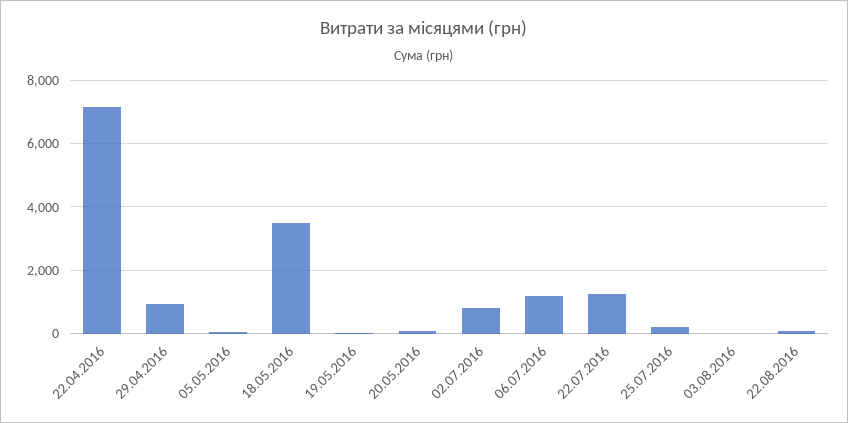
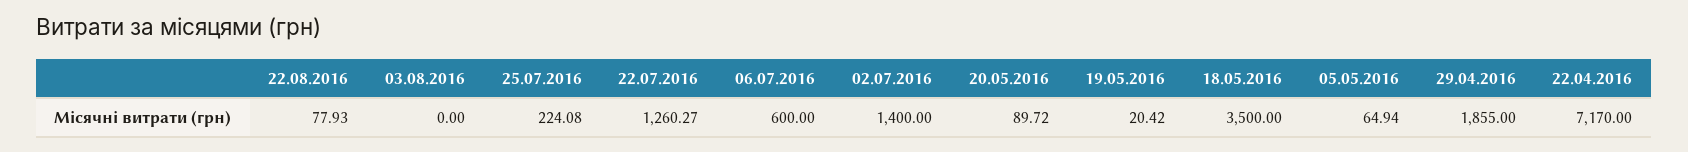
  {
    "22.04.2016": 7170,
-   "29.04.2016": 1000,
+   "29.04.2016": 1855,
    "05.05.2016": 64.94,
    "18.05.2016": 3500,
    "19.05.2016": 20.42,
    "20.05.2016": 89.72,
-   "02.07.2016": 800,
+   "02.07.2016": 1400,
-   "06.07.2016": 1200,
+   "06.07.2016": 600,
    "22.07.2016": 1260.27,
    "25.07.2016": 224.08,
    "03.08.2016": 0,
    "22.08.2016": 77.93
  }

